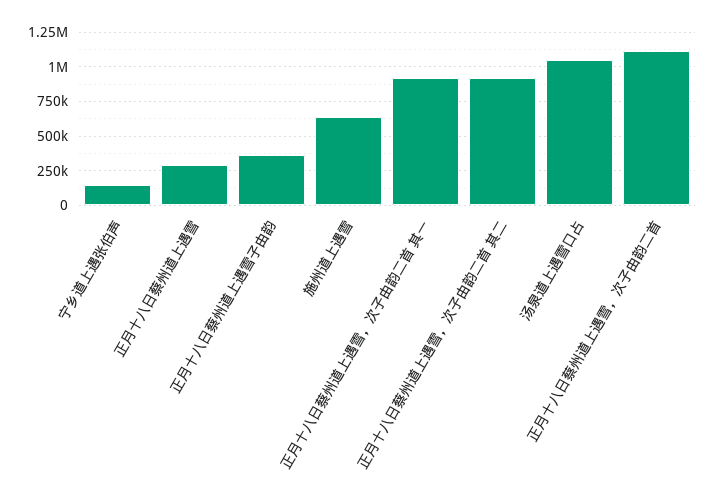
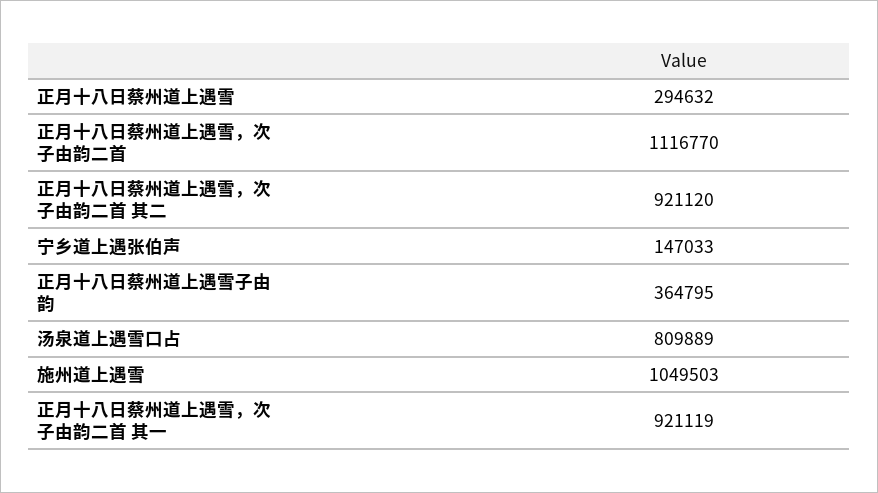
  {
    "宁乡道上遇张伯声": 147033,
    "正月十八日蔡州道上遇雪": 294632,
    "正月十八日蔡州道上遇雪子由韵": 364795,
-   "施州道上遇雪": 650000,
+   "施州道上遇雪": 1049503,
    "正月十八日蔡州道上遇雪，次子由韵二首 其一": 921119,
    "正月十八日蔡州道上遇雪，次子由韵二首 其二": 921120,
-   "汤泉道上遇雪口占": 1050000,
+   "汤泉道上遇雪口占": 809889,
    "正月十八日蔡州道上遇雪，次子由韵二首": 1116770
  }

